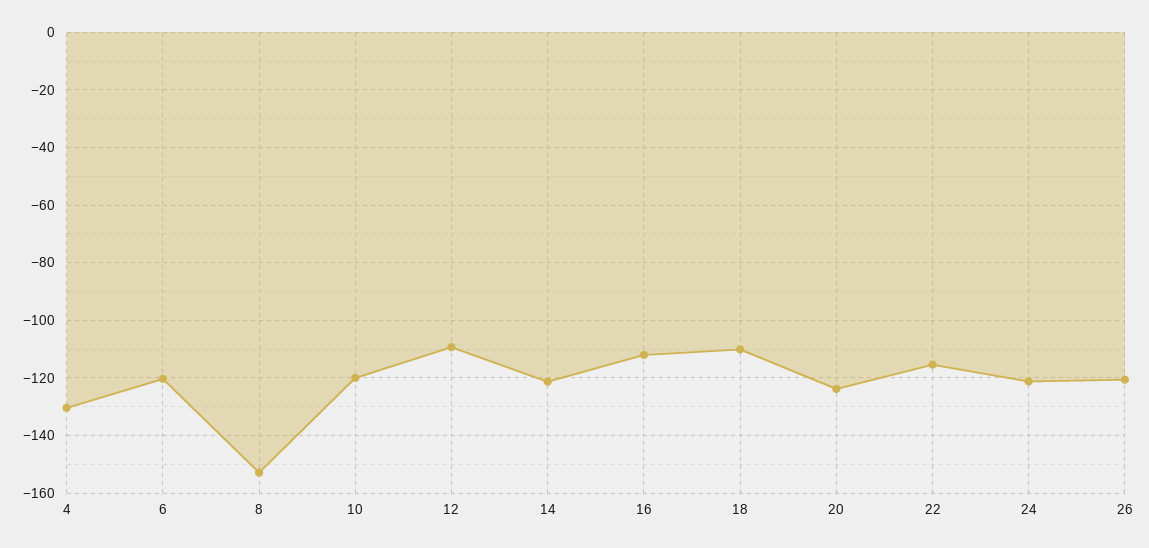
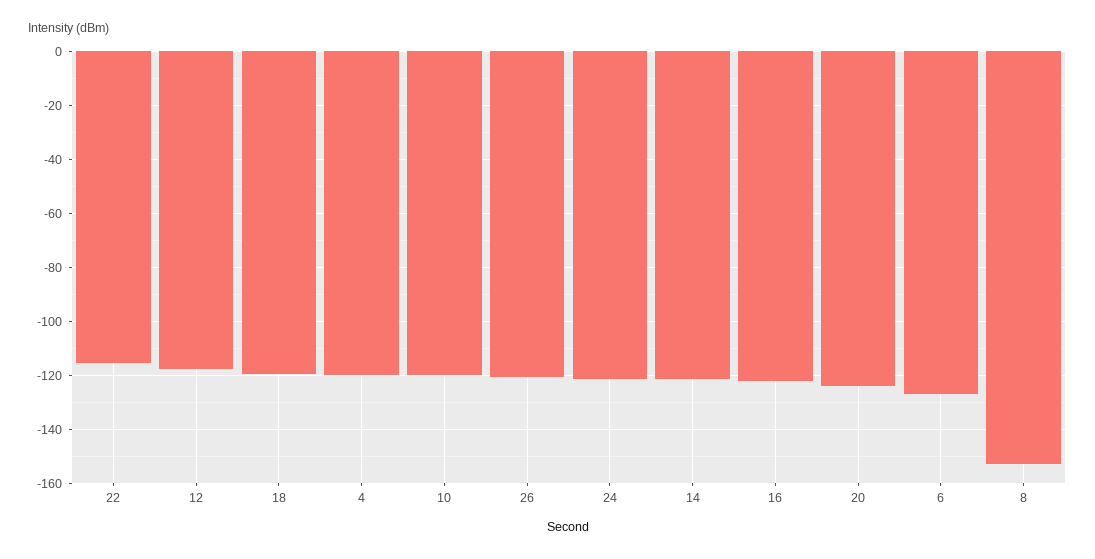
  {
-   "4": -130,
+   "4": -120,
-   "6": -120,
+   "6": -127.5,
    "8": -152.5,
    "10": -120,
-   "12": -110,
+   "12": -117.5,
    "14": -122.5,
-   "16": -112.5,
+   "16": -122.5,
-   "18": -110,
+   "18": -120,
    "20": -125,
    "22": -115,
    "24": -120,
    "26": -120
  }

